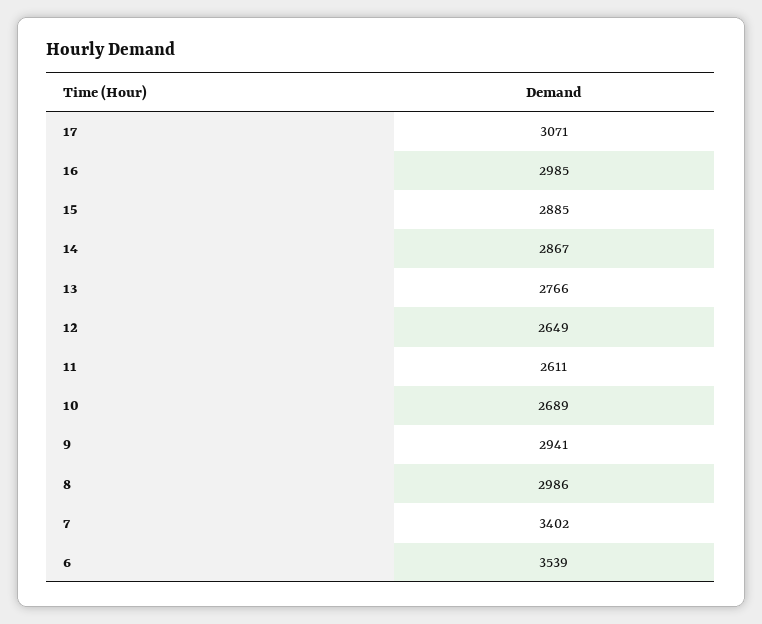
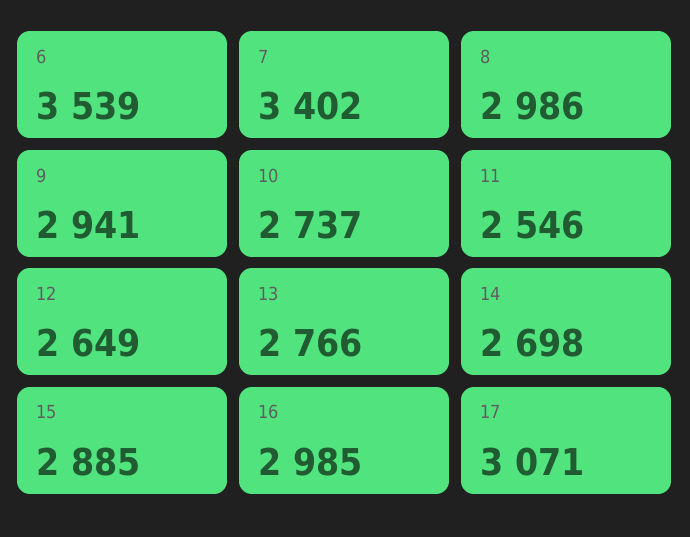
  {
    "17": 3071,
    "16": 2985,
    "15": 2885,
-   "14": 2867,
+   "14": 2698,
    "13": 2766,
    "12": 2649,
-   "11": 2611,
+   "11": 2546,
-   "10": 2689,
+   "10": 2737,
    "9": 2941,
    "8": 2986,
    "7": 3402,
    "6": 3539
  }

